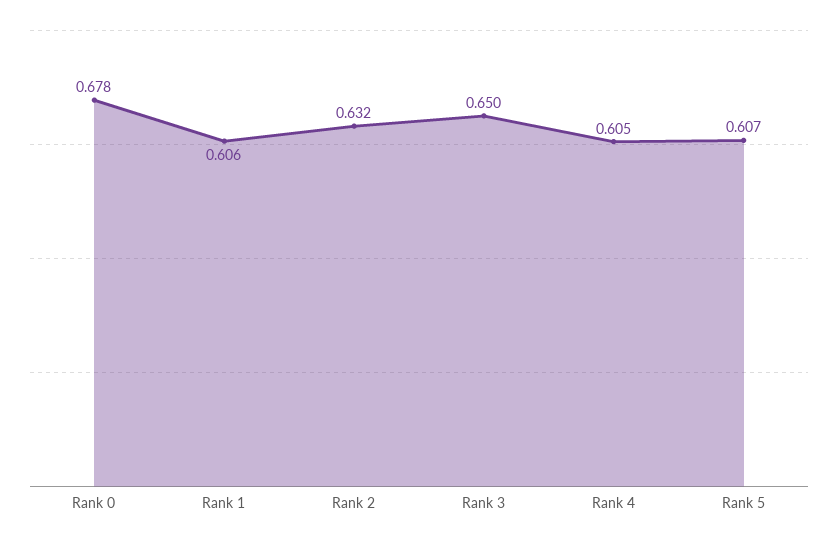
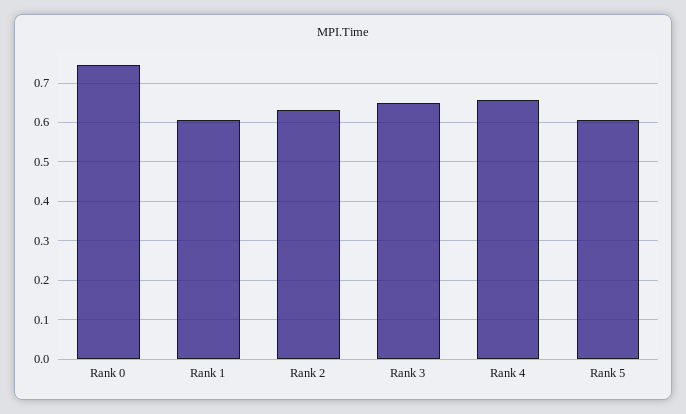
  {
-   "Rank 0": 0.678,
+   "Rank 0": 0.74,
    "Rank 1": 0.606,
    "Rank 2": 0.632,
    "Rank 3": 0.65,
-   "Rank 4": 0.605,
+   "Rank 4": 0.66,
    "Rank 5": 0.607
  }

